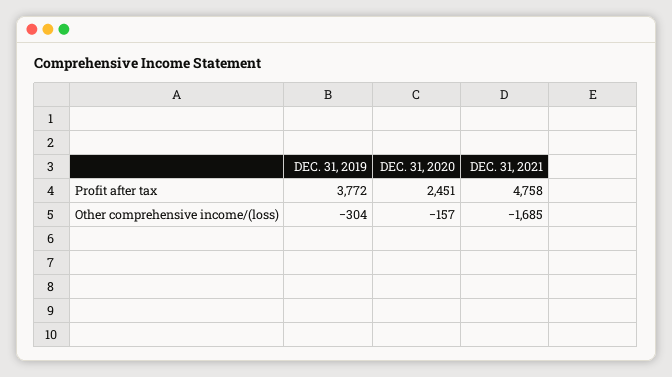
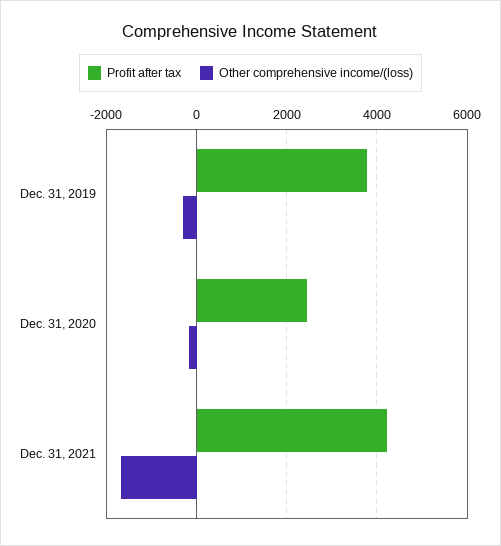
  {
    "Profit after tax": {
      "DEC. 31, 2019": 3772,
      "DEC. 31, 2020": 2451,
-     "DEC. 31, 2021": 4758
+     "DEC. 31, 2021": 4200
    },
    "Other comprehensive income/(loss)": {
      "DEC. 31, 2019": -304,
      "DEC. 31, 2020": -157,
      "DEC. 31, 2021": -1685
    }
  }

